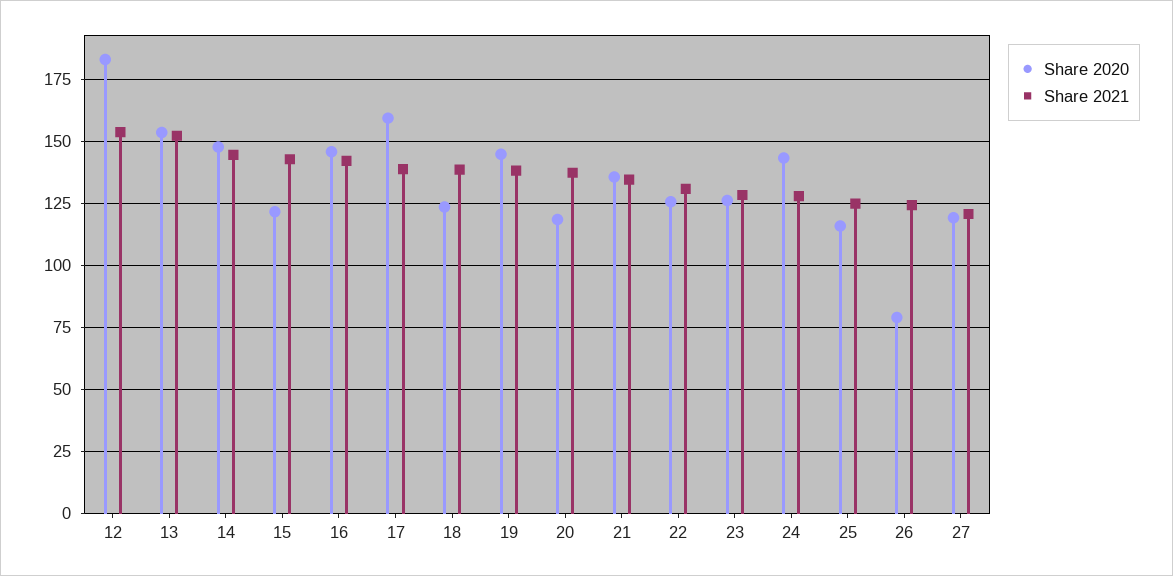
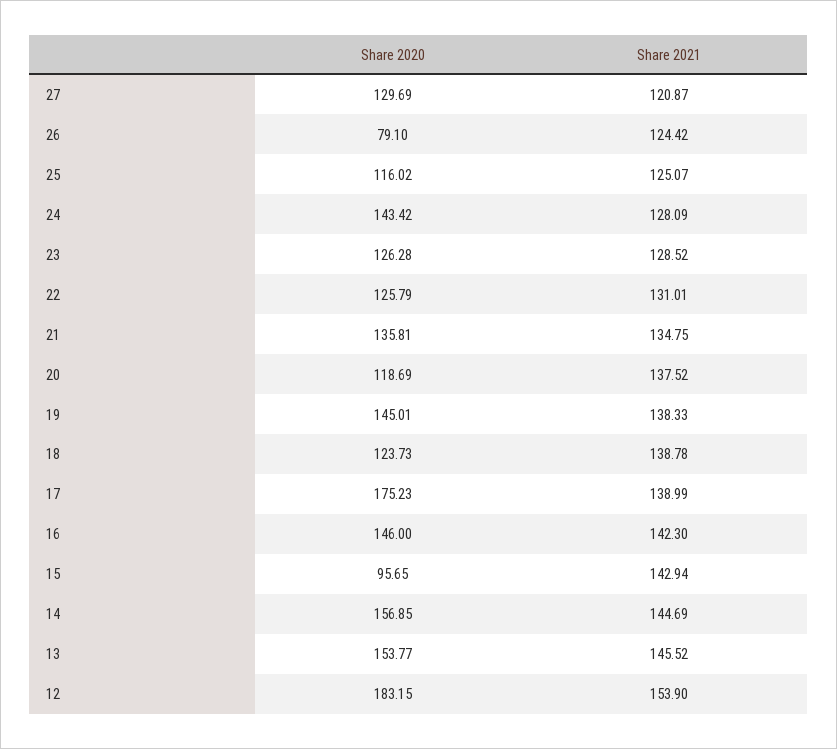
  {
    "Share 2020": {
      "12": 183.15,
      "13": 153.77,
-     "14": 147.5,
+     "14": 156.85,
-     "15": 122.5,
+     "15": 95.65,
      "16": 146,
-     "17": 160,
+     "17": 175.23,
      "18": 123.73,
      "19": 145.01,
      "20": 118.69,
      "21": 135.81,
      "22": 125.79,
      "23": 126.28,
      "24": 143.42,
      "25": 116.02,
      "26": 79.1,
-     "27": 120
+     "27": 129.69
    },
    "Share 2021": {
      "12": 153.9,
-     "13": 152.5,
+     "13": 145.52,
      "14": 144.69,
      "15": 142.94,
      "16": 142.3,
      "17": 138.99,
      "18": 138.78,
      "19": 138.33,
      "20": 137.52,
      "21": 134.75,
      "22": 131.01,
      "23": 128.52,
      "24": 128.09,
      "25": 125.07,
      "26": 124.42,
      "27": 120.87
    }
  }

